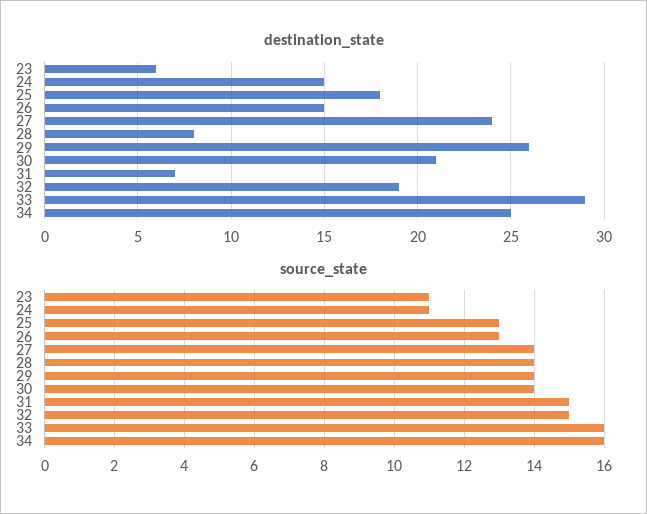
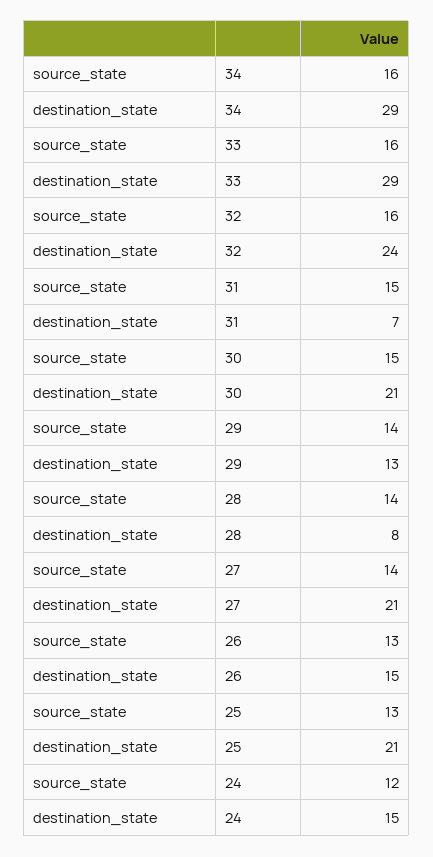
  {
    "destination_state": {
-     "23": 6,
      "24": 15,
-     "25": 18,
+     "25": 21,
      "26": 15,
-     "27": 24,
+     "27": 21,
      "28": 8,
-     "29": 26,
+     "29": 13,
      "30": 21,
      "31": 7,
-     "32": 19,
+     "32": 24,
      "33": 29,
-     "34": 25
+     "34": 29
    },
    "source_state": {
-     "23": 11,
-     "24": 11,
+     "24": 12,
      "25": 13,
      "26": 13,
      "27": 14,
      "28": 14,
      "29": 14,
-     "30": 14,
+     "30": 15,
      "31": 15,
-     "32": 15,
+     "32": 16,
      "33": 16,
      "34": 16
    }
  }

